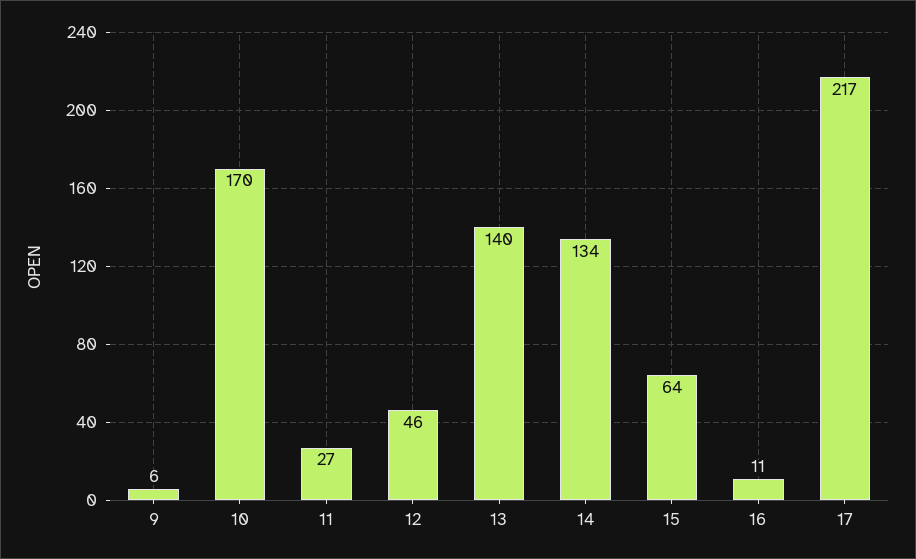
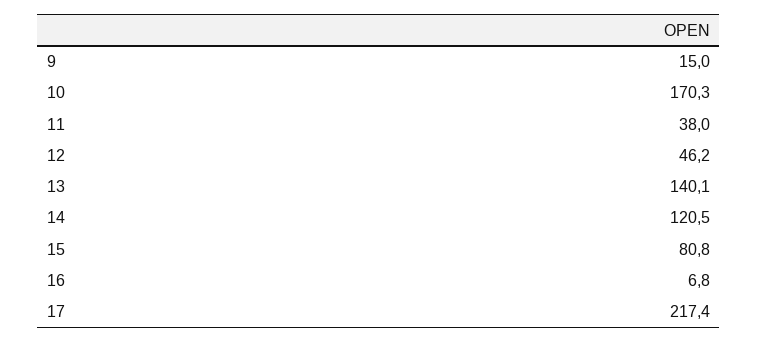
  {
-   "9": 6,
+   "9": 15,
    "10": 170.3,
-   "11": 27,
+   "11": 38,
    "12": 46.2,
    "13": 140.1,
-   "14": 134,
+   "14": 120.5,
-   "15": 64,
+   "15": 80.8,
-   "16": 11,
+   "16": 6.8,
    "17": 217.4
  }

